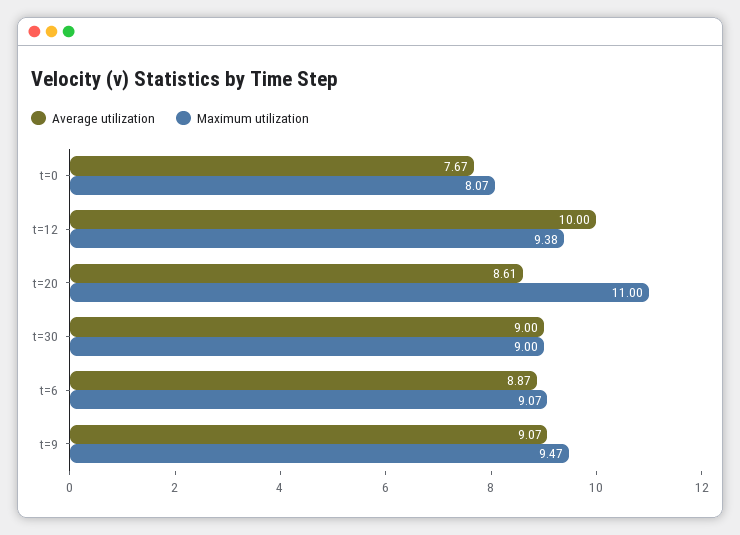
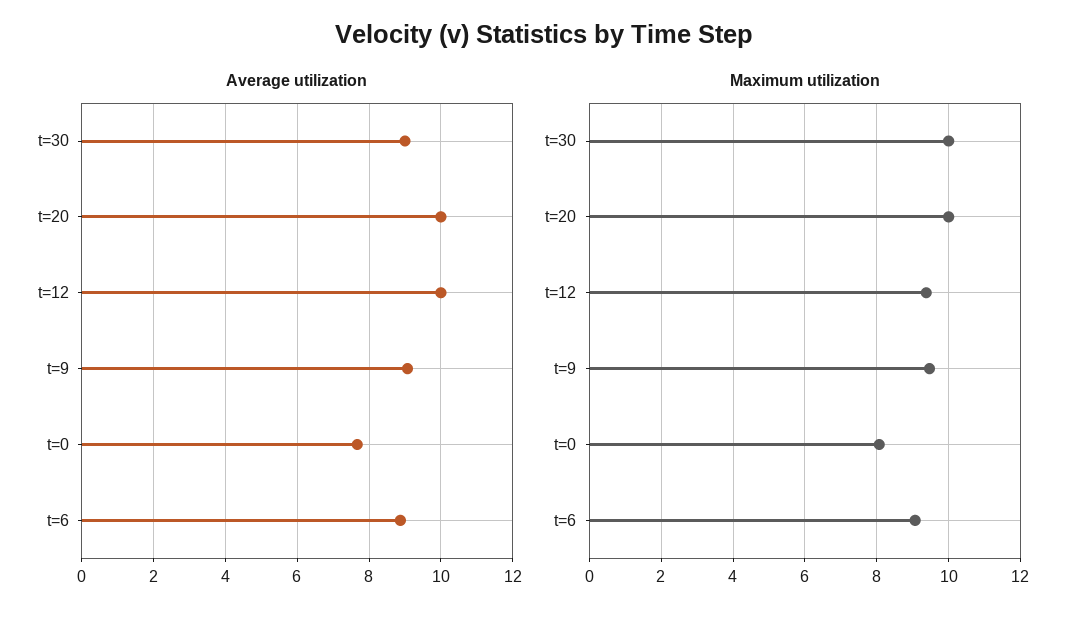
  {
    "Average utilization": {
      "t=0": 7.67,
      "t=12": 10,
-     "t=20": 8.61,
+     "t=20": 10,
      "t=30": 9,
      "t=6": 8.87,
      "t=9": 9.07
    },
    "Maximum utilization": {
      "t=0": 8.07,
      "t=12": 9.38,
-     "t=20": 11,
+     "t=20": 10,
-     "t=30": 9,
+     "t=30": 10,
      "t=6": 9.07,
      "t=9": 9.47
    }
  }

